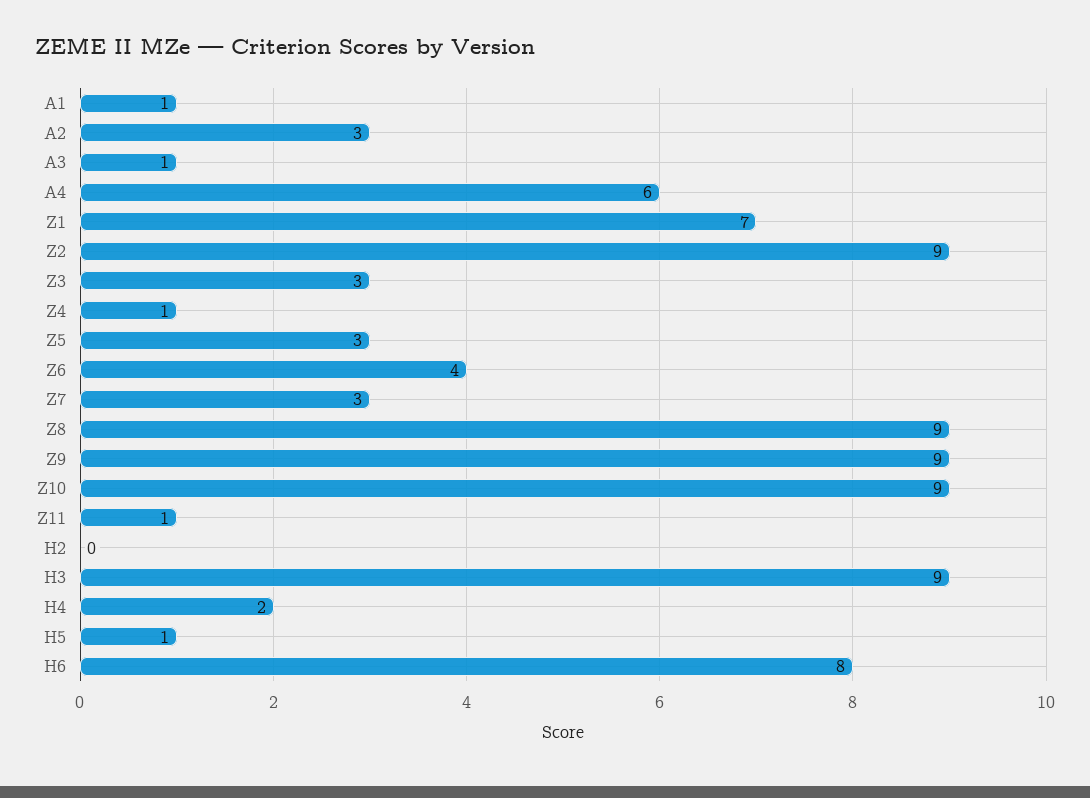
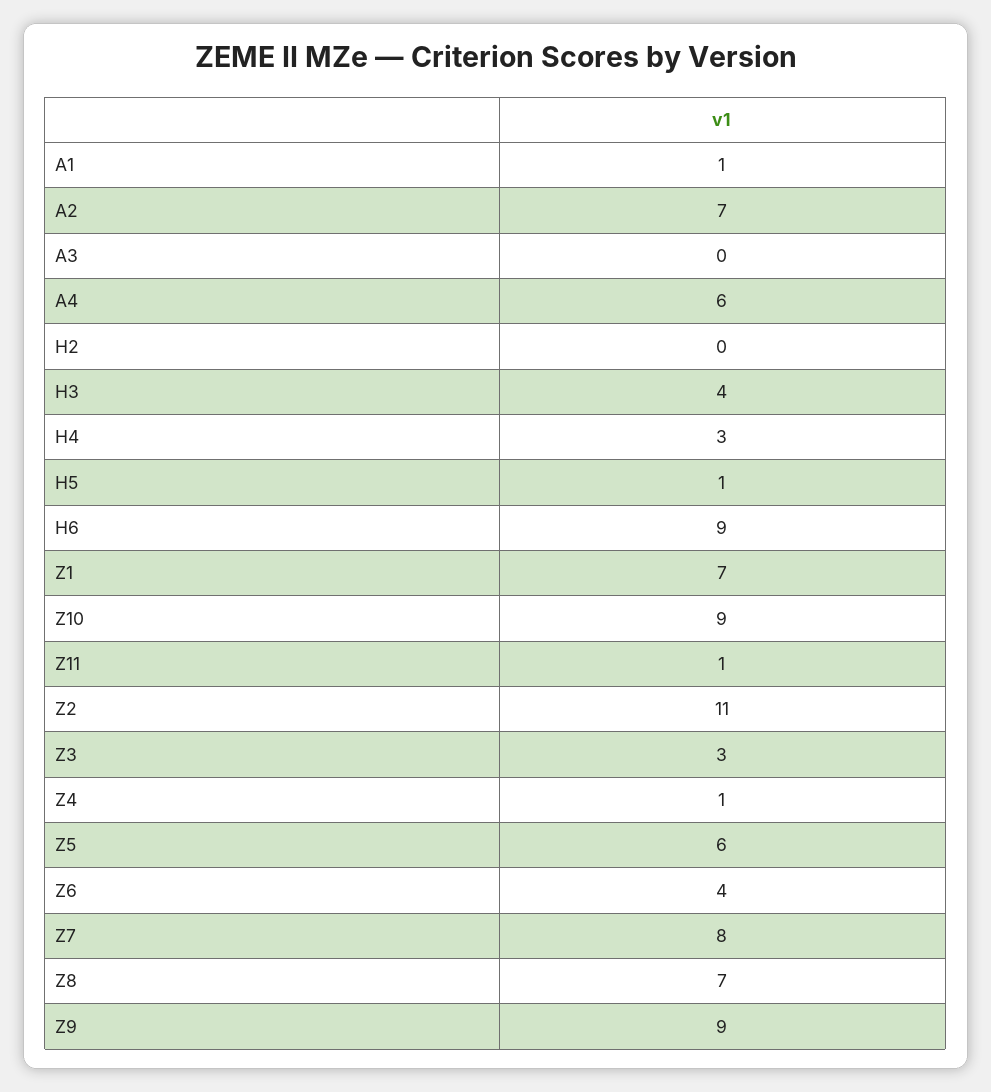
  {
    "A1": 1,
-   "A2": 3,
+   "A2": 7,
-   "A3": 1,
+   "A3": 0,
    "A4": 6,
    "Z1": 7,
-   "Z2": 9,
+   "Z2": 11,
    "Z3": 3,
    "Z4": 1,
-   "Z5": 3,
+   "Z5": 6,
    "Z6": 4,
-   "Z7": 3,
+   "Z7": 8,
-   "Z8": 9,
+   "Z8": 7,
    "Z9": 9,
    "Z10": 9,
    "Z11": 1,
    "H2": 0,
-   "H3": 9,
+   "H3": 4,
-   "H4": 2,
+   "H4": 3,
    "H5": 1,
-   "H6": 8
+   "H6": 9
  }

